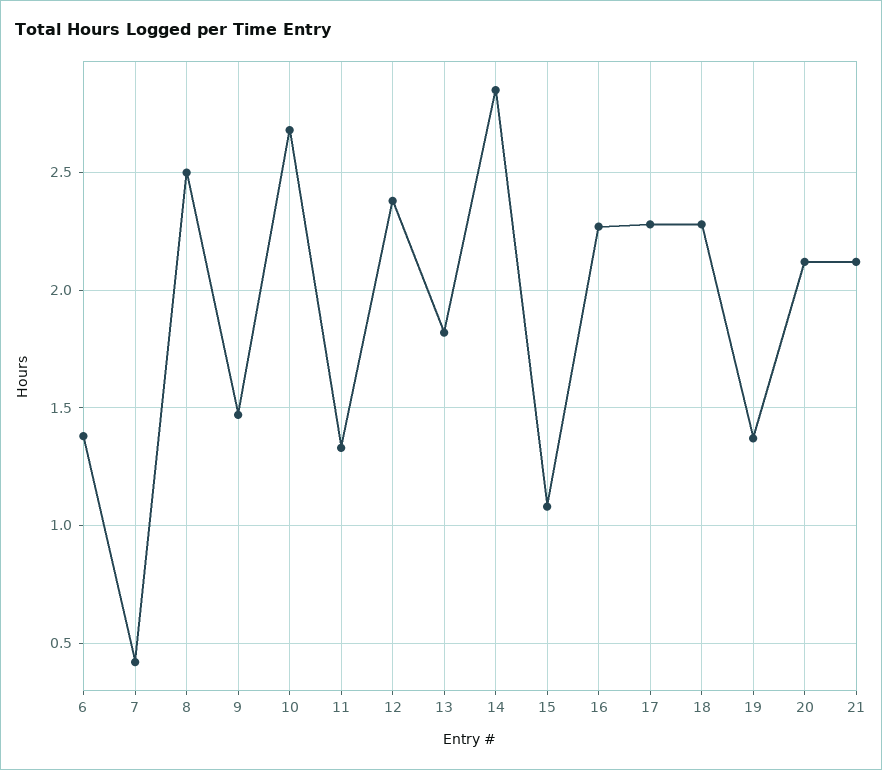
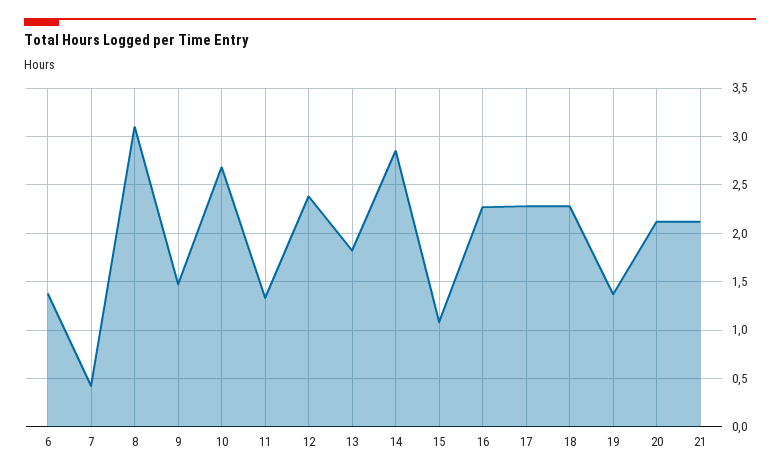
  {
    "6": 1.4,
    "7": 0.4,
-   "8": 2.5,
+   "8": 3.1,
    "9": 1.45,
    "10": 2.7,
    "11": 1.35,
    "12": 2.4,
    "13": 1.8,
    "14": 2.85,
    "15": 1.1,
    "16": 2.25,
    "17": 2.3,
    "18": 2.3,
    "19": 1.35,
    "20": 2.1,
    "21": 2.1
  }

